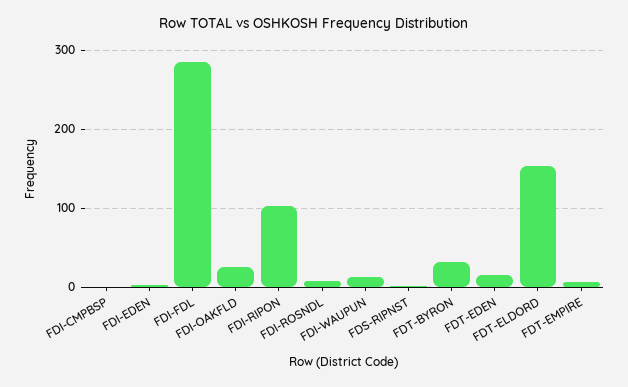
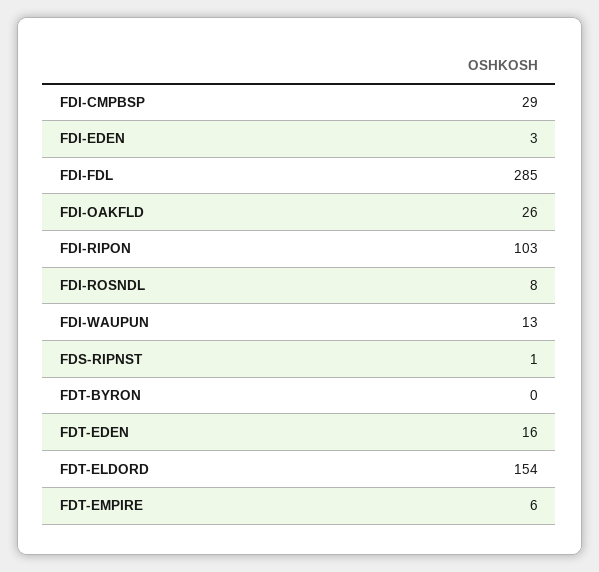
  {
-   "FDI-CMPBSP": 0,
+   "FDI-CMPBSP": 29,
    "FDI-EDEN": 3,
    "FDI-FDL": 285,
    "FDI-OAKFLD": 26,
    "FDI-RIPON": 103,
    "FDI-ROSNDL": 8,
    "FDI-WAUPUN": 13,
    "FDS-RIPNST": 1,
-   "FDT-BYRON": 30,
+   "FDT-BYRON": 0,
    "FDT-EDEN": 16,
    "FDT-ELDORD": 154,
    "FDT-EMPIRE": 6
  }

